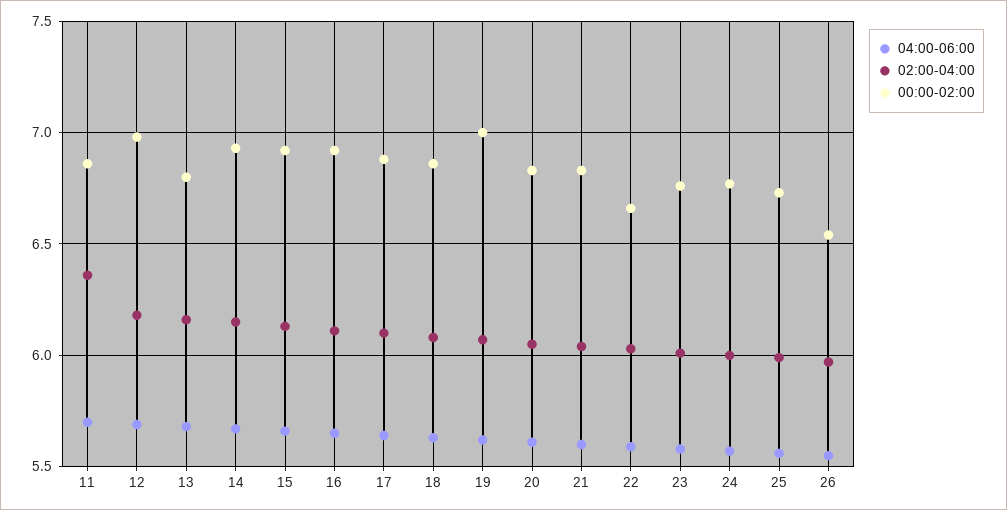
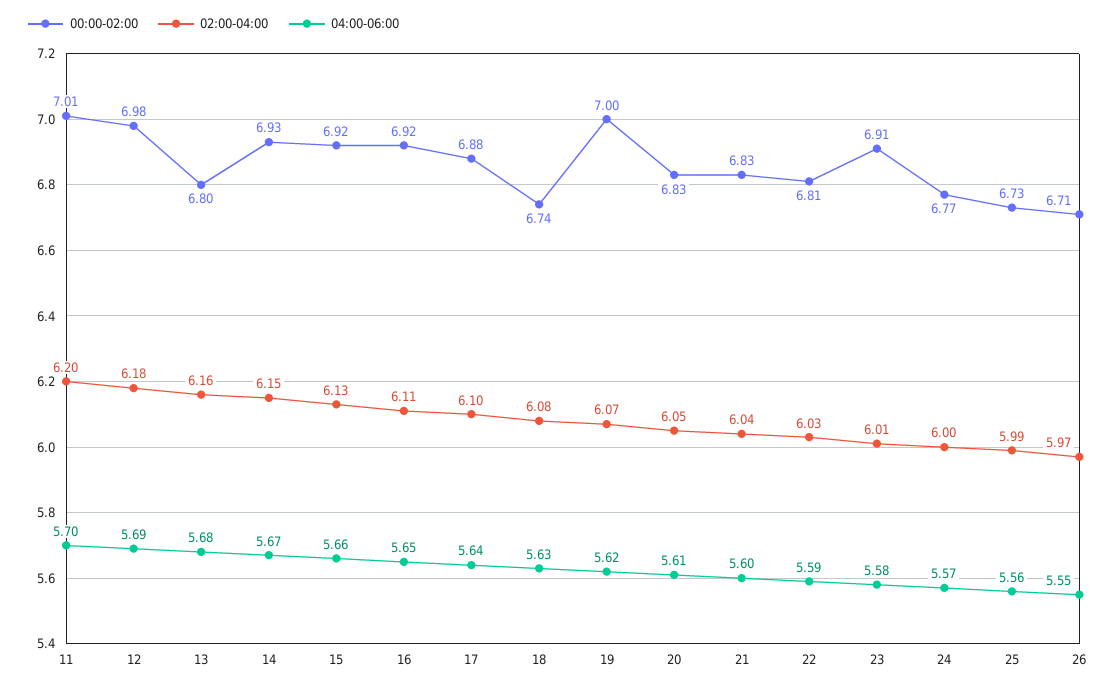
  {
    "04:00-06:00": {
      "11": 5.7,
      "12": 5.69,
      "13": 5.68,
      "14": 5.67,
      "15": 5.66,
      "16": 5.65,
      "17": 5.64,
      "18": 5.63,
      "19": 5.62,
      "20": 5.61,
      "21": 5.6,
      "22": 5.59,
      "23": 5.58,
      "24": 5.57,
      "25": 5.56,
      "26": 5.55
    },
    "02:00-04:00": {
-     "11": 6.35,
+     "11": 6.2,
      "12": 6.18,
      "13": 6.16,
      "14": 6.15,
      "15": 6.13,
      "16": 6.11,
      "17": 6.1,
      "18": 6.08,
      "19": 6.07,
      "20": 6.05,
      "21": 6.04,
      "22": 6.03,
      "23": 6.01,
      "24": 6,
      "25": 5.99,
      "26": 5.97
    },
    "00:00-02:00": {
-     "11": 6.85,
+     "11": 7.01,
      "12": 6.98,
      "13": 6.8,
      "14": 6.93,
      "15": 6.92,
      "16": 6.92,
      "17": 6.88,
-     "18": 6.85,
+     "18": 6.74,
      "19": 7,
      "20": 6.83,
      "21": 6.83,
-     "22": 6.65,
+     "22": 6.81,
-     "23": 6.75,
+     "23": 6.91,
      "24": 6.77,
      "25": 6.73,
-     "26": 6.55
+     "26": 6.71
    }
  }

